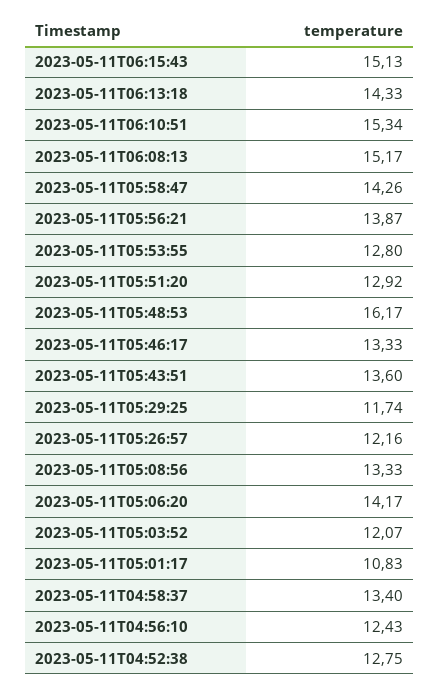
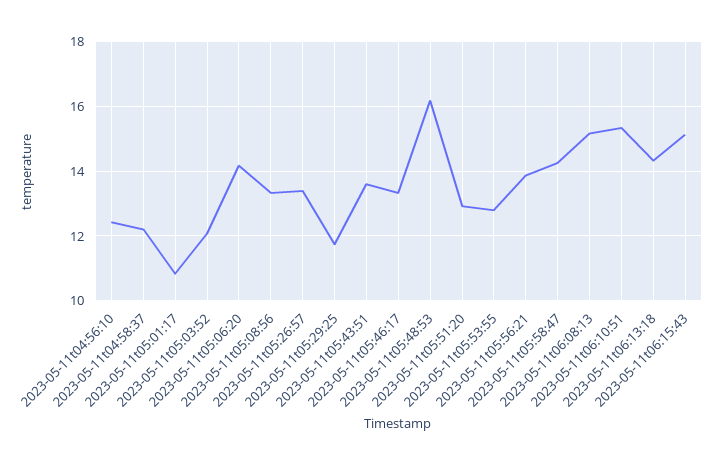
  {
    "2023-05-11T06:15:43": 15.13,
    "2023-05-11T06:13:18": 14.33,
    "2023-05-11T06:10:51": 15.34,
    "2023-05-11T06:08:13": 15.17,
    "2023-05-11T05:58:47": 14.26,
    "2023-05-11T05:56:21": 13.87,
    "2023-05-11T05:53:55": 12.8,
    "2023-05-11T05:51:20": 12.92,
    "2023-05-11T05:48:53": 16.17,
    "2023-05-11T05:46:17": 13.33,
    "2023-05-11T05:43:51": 13.6,
    "2023-05-11T05:29:25": 11.74,
-   "2023-05-11T05:26:57": 12.16,
+   "2023-05-11T05:26:57": 13.4,
    "2023-05-11T05:08:56": 13.33,
    "2023-05-11T05:06:20": 14.17,
    "2023-05-11T05:03:52": 12.07,
    "2023-05-11T05:01:17": 10.83,
-   "2023-05-11T04:58:37": 13.4,
+   "2023-05-11T04:58:37": 12.2,
-   "2023-05-11T04:56:10": 12.43,
+   "2023-05-11T04:56:10": 12.43
-   "2023-05-11T04:52:38": 12.75
  }

